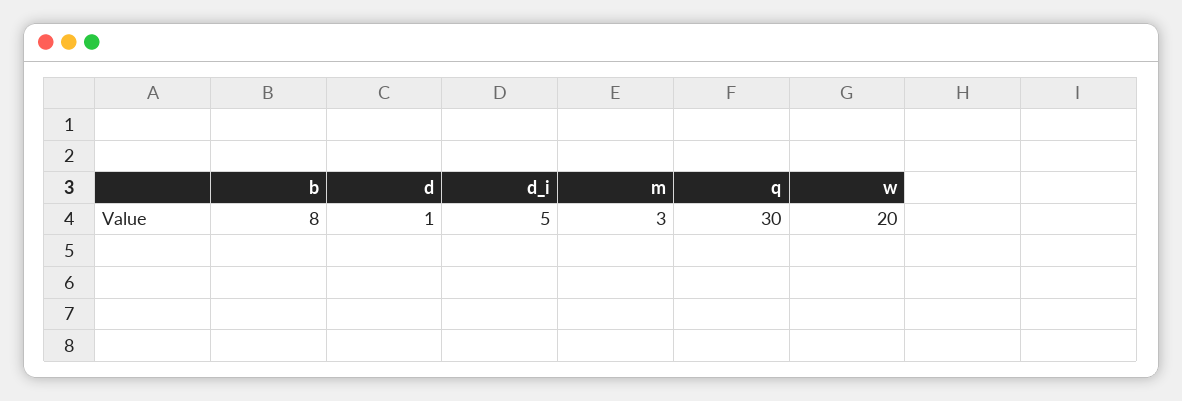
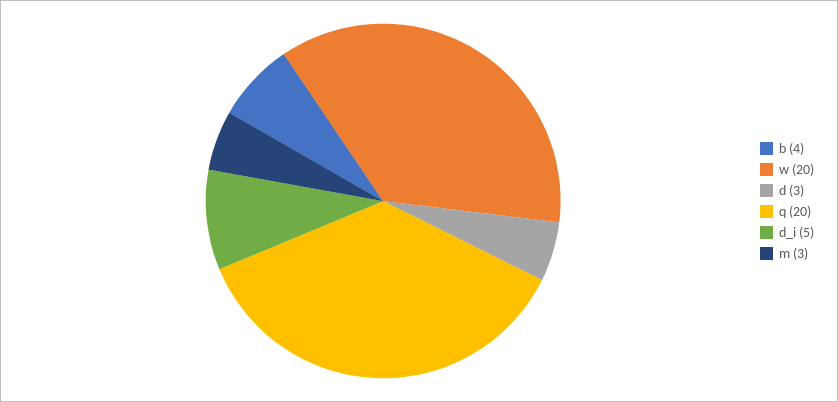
  {
-   "b": 8,
+   "b": 4,
-   "d": 1,
+   "d": 3,
    "d_i": 5,
    "m": 3,
-   "q": 30,
+   "q": 20,
    "w": 20
  }

